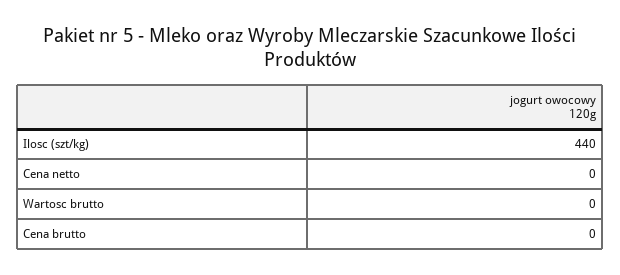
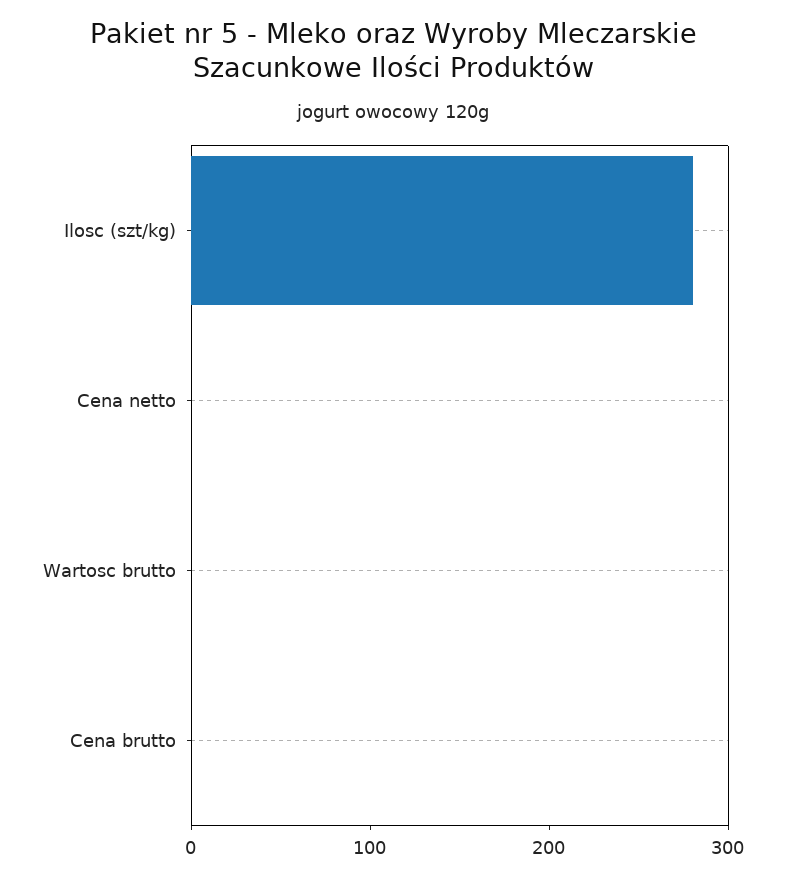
  {
-   "Ilosc (szt/kg)": 440,
+   "Ilosc (szt/kg)": 280,
    "Cena netto": 0,
    "Wartosc brutto": 0,
    "Cena brutto": 0
  }

